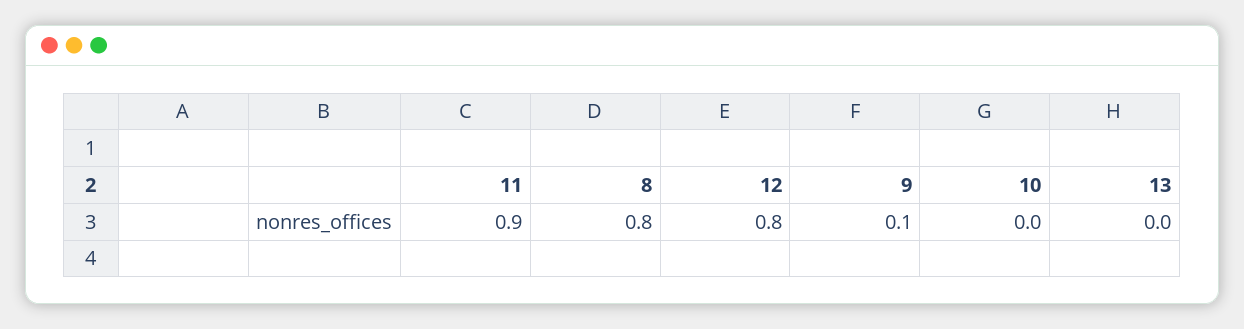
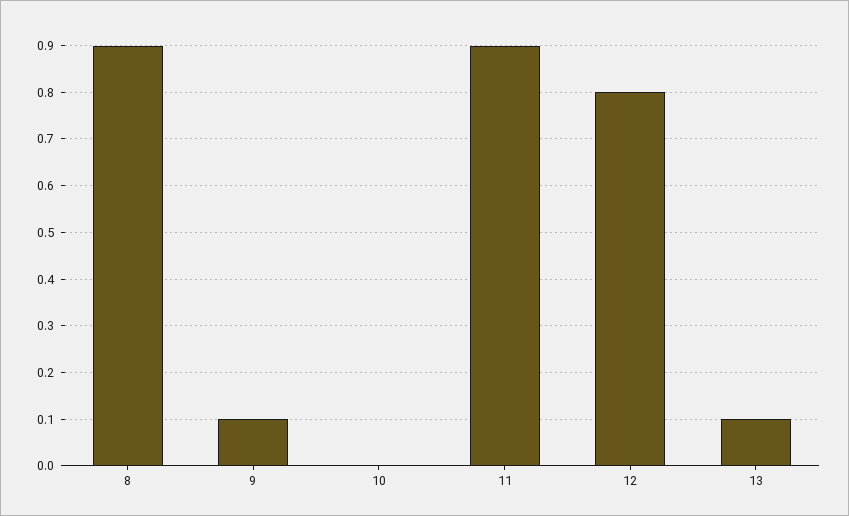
  {
    "11": 0.9,
-   "8": 0.8,
+   "8": 0.9,
    "12": 0.8,
    "9": 0.1,
    "10": 0,
-   "13": 0
+   "13": 0.1
  }

